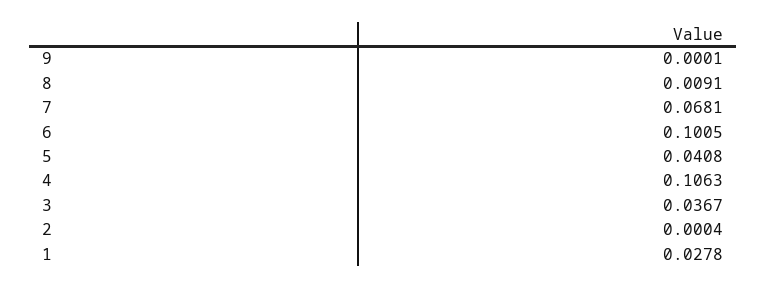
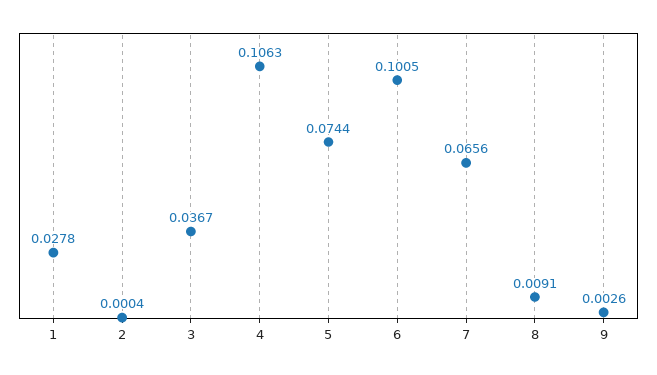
  {
-   "9": 0.0001,
+   "9": 0.0026,
    "8": 0.0091,
-   "7": 0.0681,
+   "7": 0.0656,
    "6": 0.1005,
-   "5": 0.0408,
+   "5": 0.0744,
    "4": 0.1063,
    "3": 0.0367,
    "2": 0.0004,
    "1": 0.0278
  }

